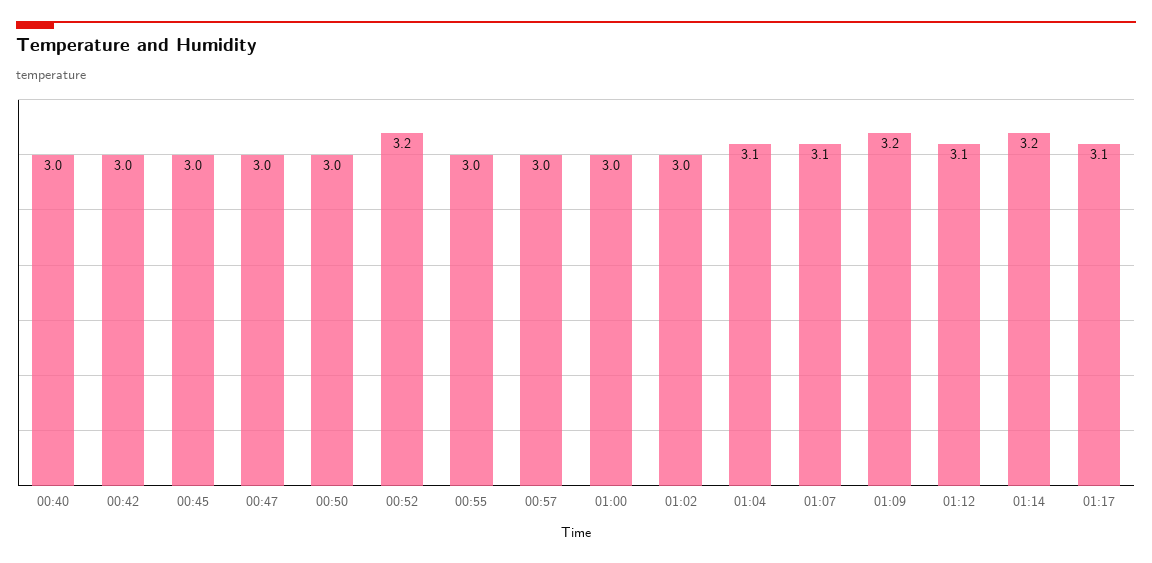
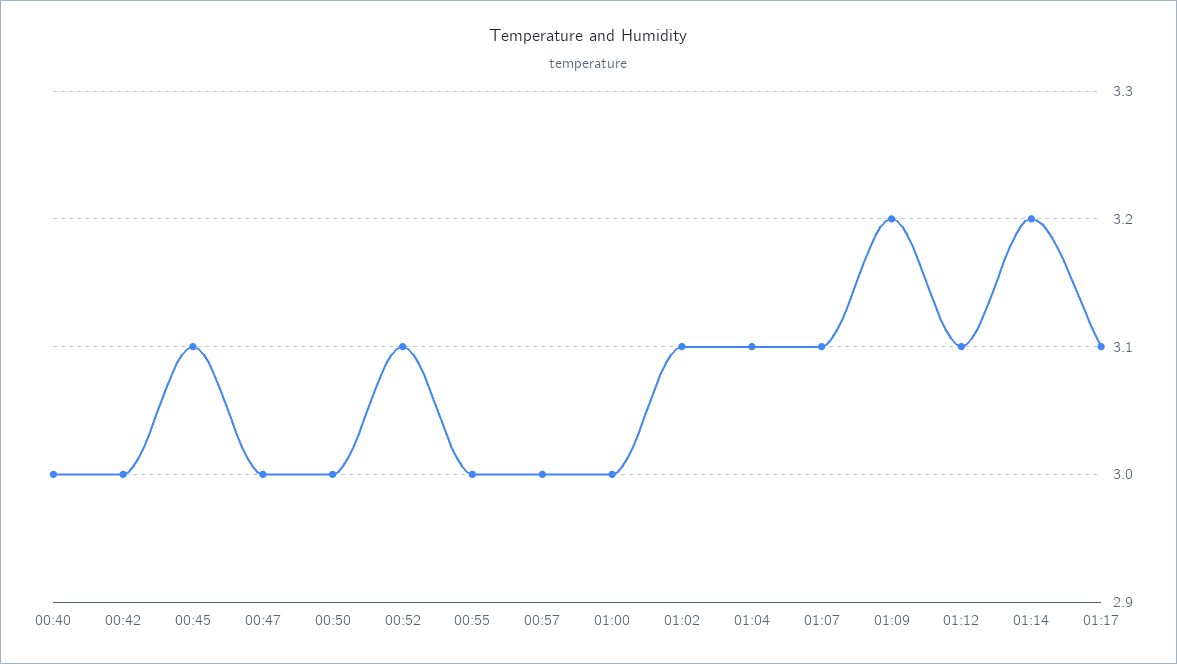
  {
    "00:40": 3,
    "00:42": 3,
-   "00:45": 3,
+   "00:45": 3.1,
    "00:47": 3,
    "00:50": 3,
-   "00:52": 3.2,
+   "00:52": 3.1,
    "00:55": 3,
    "00:57": 3,
    "01:00": 3,
-   "01:02": 3,
+   "01:02": 3.1,
    "01:04": 3.1,
    "01:07": 3.1,
    "01:09": 3.2,
    "01:12": 3.1,
    "01:14": 3.2,
    "01:17": 3.1
  }

